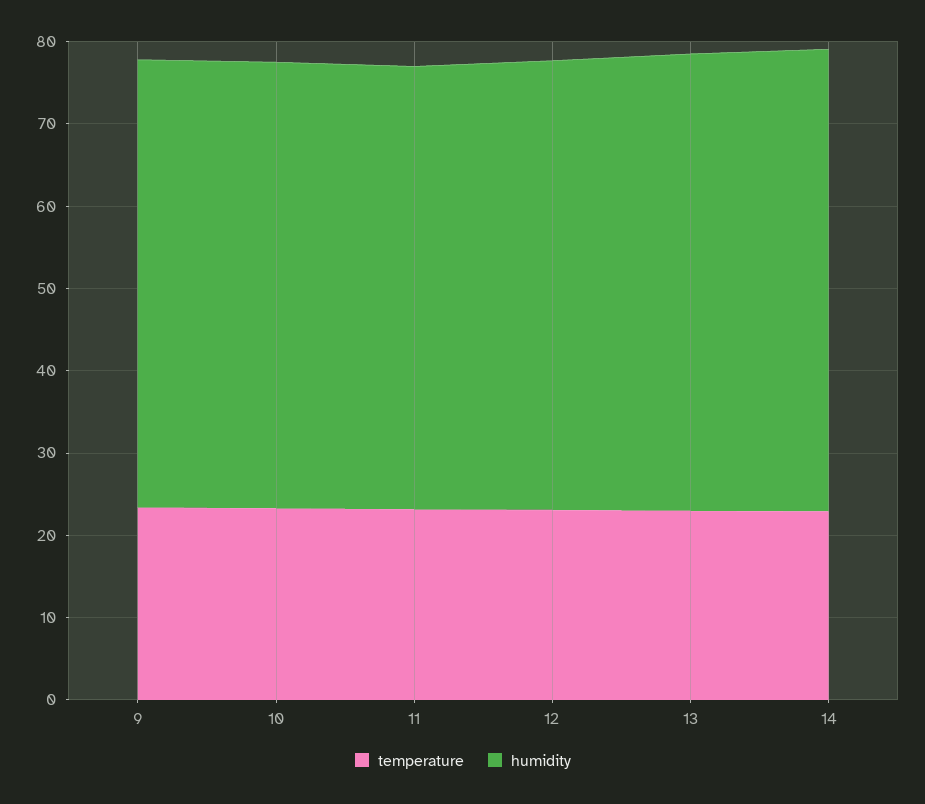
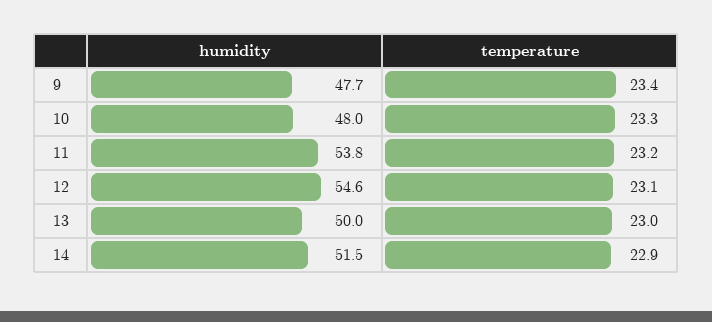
  {
    "temperature": {
      "9": 23.4,
      "10": 23.3,
      "11": 23.2,
      "12": 23.1,
      "13": 23,
      "14": 22.9
    },
    "humidity": {
-     "9": 54,
+     "9": 47.7,
-     "10": 54,
+     "10": 48,
      "11": 53.8,
      "12": 54.6,
-     "13": 56,
+     "13": 50,
-     "14": 56
+     "14": 51.5
    }
  }

